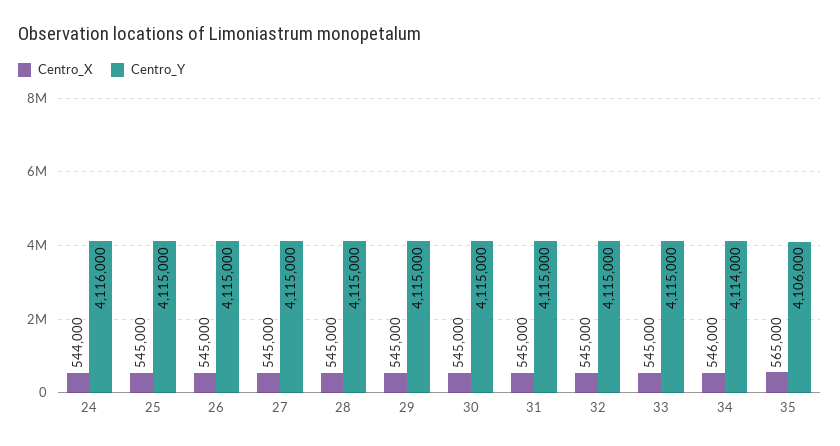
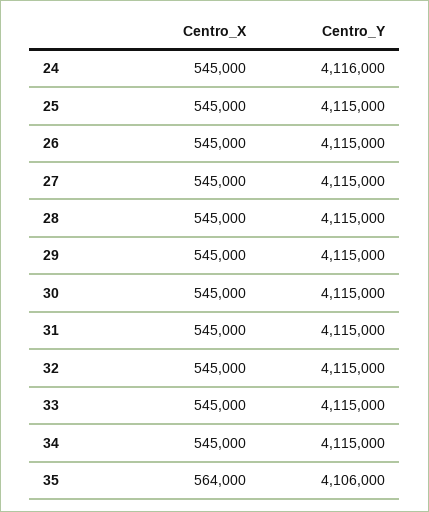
  {
    "Centro_X": {
-     "24": 544000,
+     "24": 545000,
      "25": 545000,
      "26": 545000,
      "27": 545000,
      "28": 545000,
      "29": 545000,
      "30": 545000,
      "31": 545000,
      "32": 545000,
      "33": 545000,
-     "34": 546000,
+     "34": 545000,
-     "35": 565000
+     "35": 564000
    },
    "Centro_Y": {
      "24": 4116000,
      "25": 4115000,
      "26": 4115000,
      "27": 4115000,
      "28": 4115000,
      "29": 4115000,
      "30": 4115000,
      "31": 4115000,
      "32": 4115000,
      "33": 4115000,
-     "34": 4114000,
+     "34": 4115000,
      "35": 4106000
    }
  }

